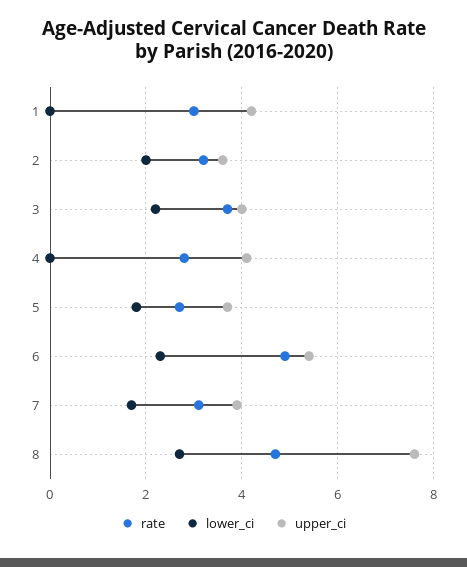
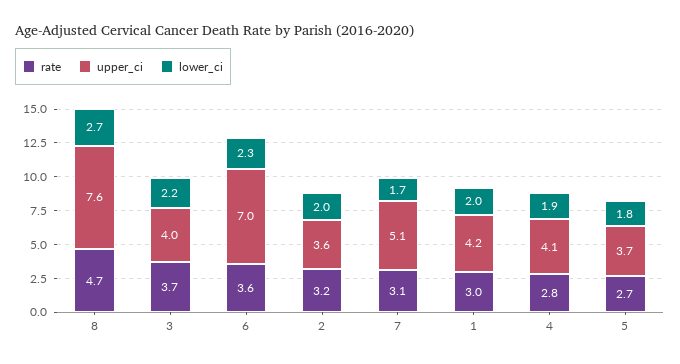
  {
    "rate": {
      "1": 3,
      "2": 3.2,
      "3": 3.7,
      "4": 2.8,
      "5": 2.7,
-     "6": 5,
+     "6": 3.6,
      "7": 3.1,
      "8": 4.7
    },
    "lower_ci": {
-     "1": 0,
+     "1": 2,
      "2": 2,
      "3": 2.2,
-     "4": 0,
+     "4": 1.9,
      "5": 1.8,
      "6": 2.3,
      "7": 1.7,
      "8": 2.7
    },
    "upper_ci": {
      "1": 4.2,
      "2": 3.6,
      "3": 4,
      "4": 4.1,
      "5": 3.7,
-     "6": 5.5,
+     "6": 7,
-     "7": 4,
+     "7": 5.1,
      "8": 7.6
    }
  }

